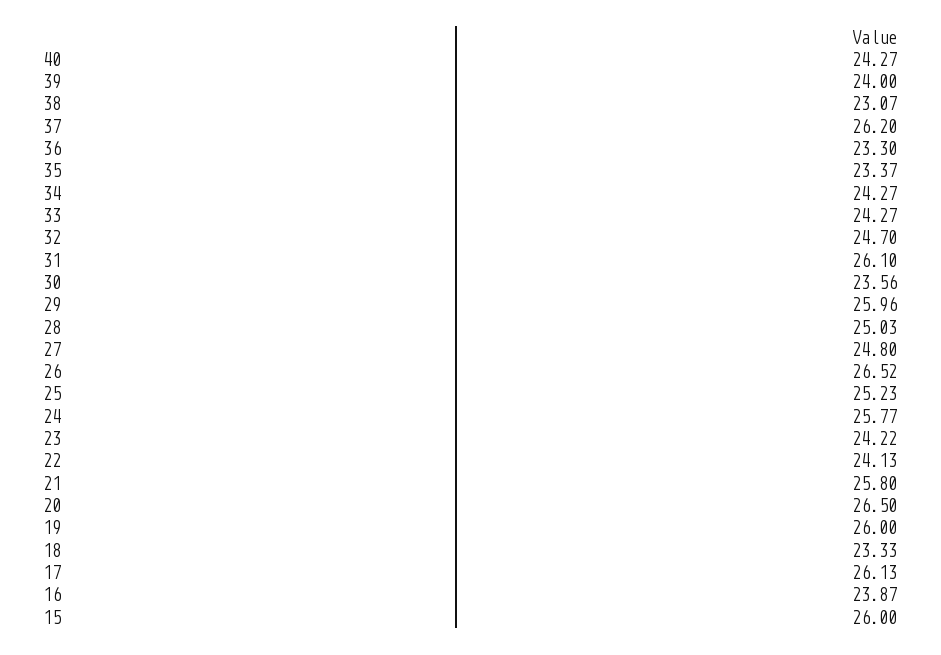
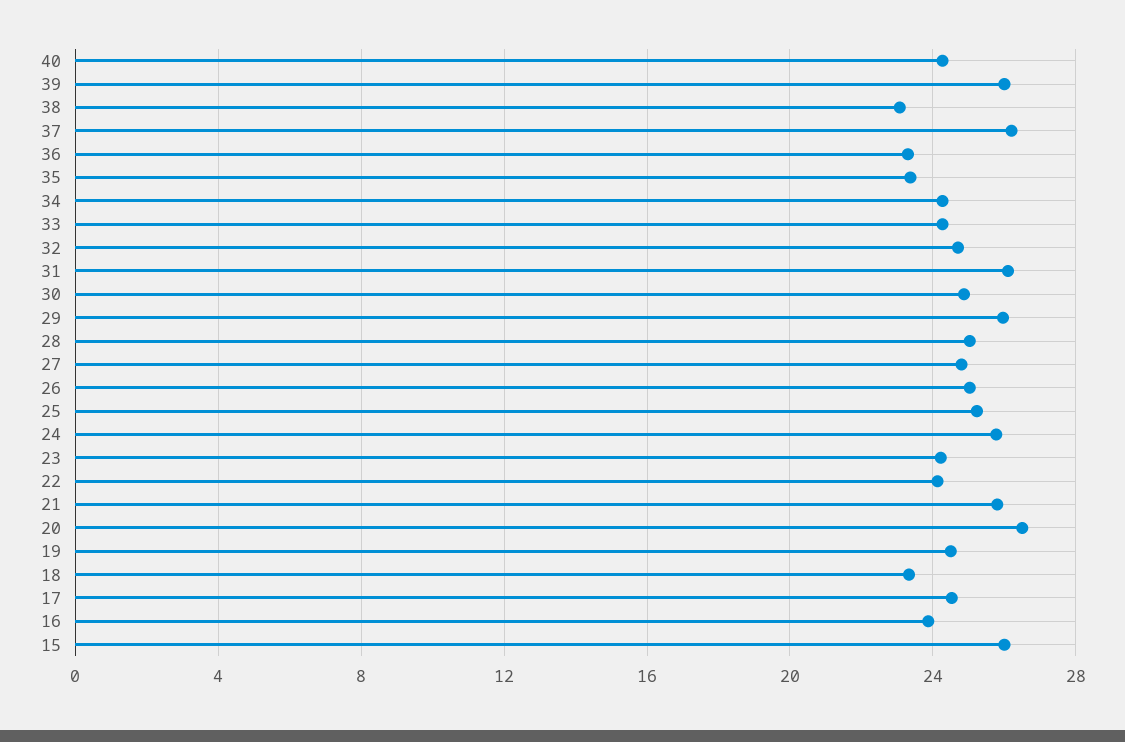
  {
    "40": 24.27,
-   "39": 24,
+   "39": 26,
    "38": 23.07,
    "37": 26.2,
    "36": 23.3,
    "35": 23.37,
    "34": 24.27,
    "33": 24.27,
    "32": 24.7,
    "31": 26.1,
-   "30": 23.56,
+   "30": 25,
    "29": 25.96,
    "28": 25.03,
    "27": 24.8,
-   "26": 26.52,
+   "26": 25,
    "25": 25.23,
    "24": 25.77,
    "23": 24.22,
    "22": 24.13,
    "21": 25.8,
    "20": 26.5,
-   "19": 26,
+   "19": 24.5,
    "18": 23.33,
-   "17": 26.13,
+   "17": 24.5,
    "16": 23.87,
    "15": 26
  }

